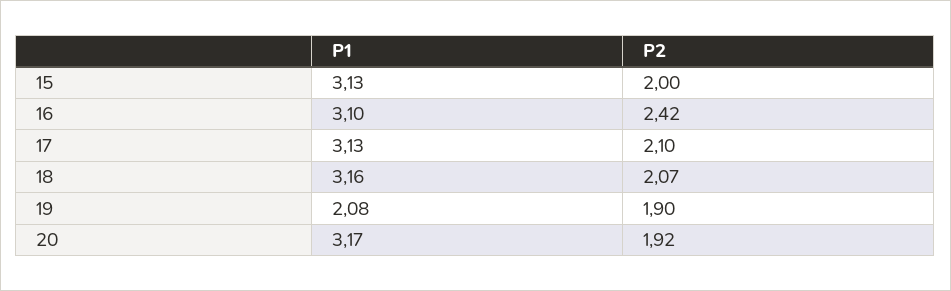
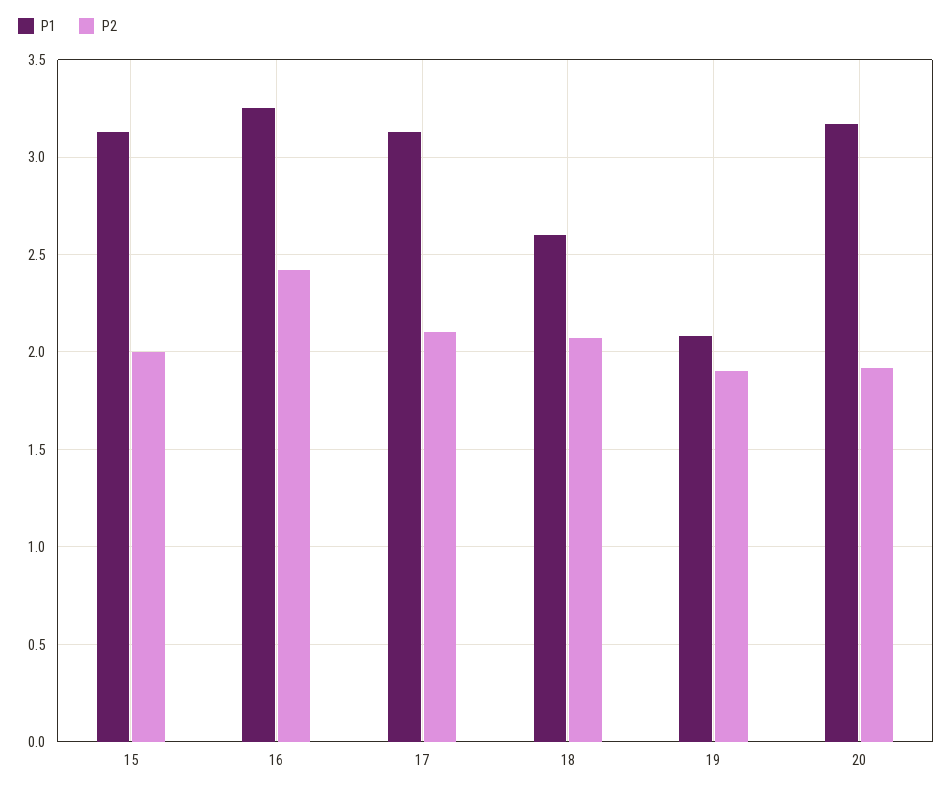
  {
    "P1": {
      "15": 3.13,
-     "16": 3.1,
+     "16": 3.25,
      "17": 3.13,
-     "18": 3.16,
+     "18": 2.6,
      "19": 2.08,
      "20": 3.17
    },
    "P2": {
      "15": 2,
      "16": 2.42,
      "17": 2.1,
      "18": 2.07,
      "19": 1.9,
      "20": 1.92
    }
  }

